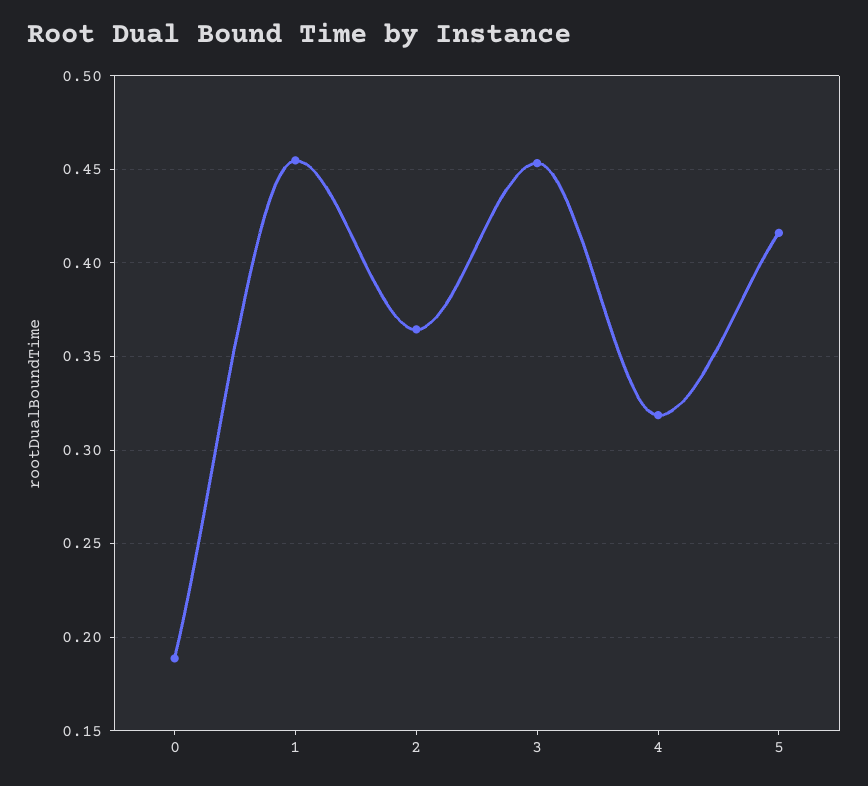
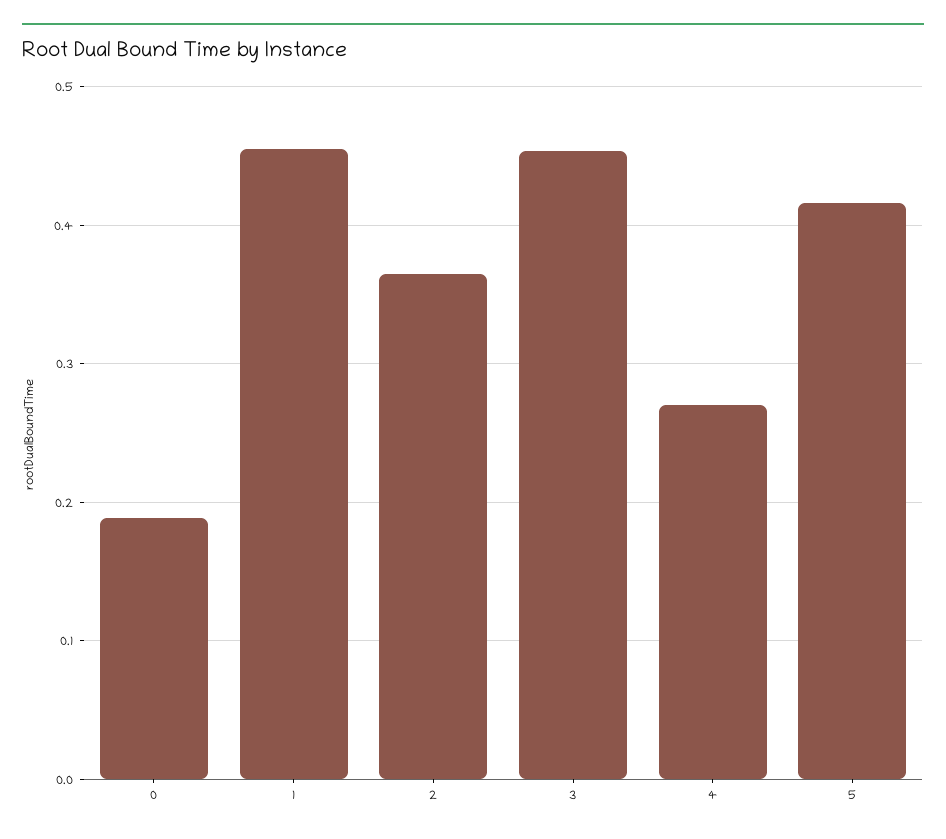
  {
    "0": 0.19,
    "1": 0.455,
    "2": 0.365,
    "3": 0.455,
-   "4": 0.32,
+   "4": 0.27,
    "5": 0.415
  }

